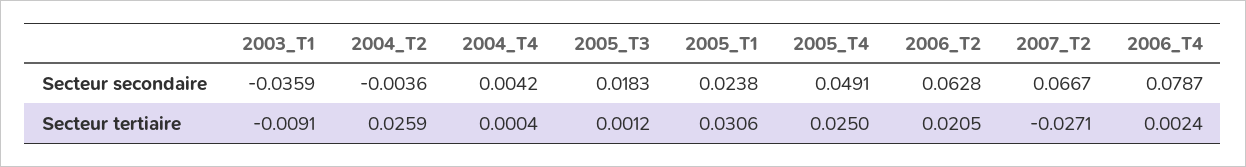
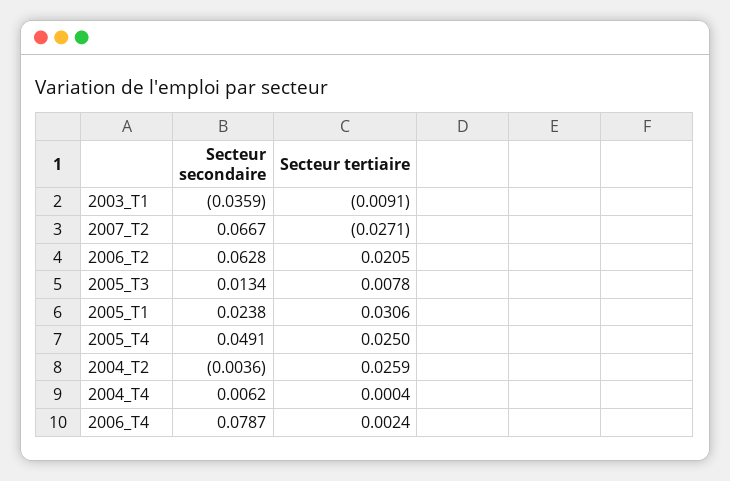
  {
    "2003_T1": {
      "Secteur secondaire": -0.0359,
      "Secteur tertiaire": -0.0091
    },
    "2004_T2": {
      "Secteur secondaire": -0.0036,
      "Secteur tertiaire": 0.0259
    },
    "2004_T4": {
-     "Secteur secondaire": 0.0042,
+     "Secteur secondaire": 0.0062,
      "Secteur tertiaire": 0.0004
    },
    "2005_T3": {
-     "Secteur secondaire": 0.0183,
+     "Secteur secondaire": 0.0134,
-     "Secteur tertiaire": 0.0012
+     "Secteur tertiaire": 0.0078
    },
    "2005_T1": {
      "Secteur secondaire": 0.0238,
      "Secteur tertiaire": 0.0306
    },
    "2005_T4": {
      "Secteur secondaire": 0.0491,
      "Secteur tertiaire": 0.025
    },
    "2006_T2": {
      "Secteur secondaire": 0.0628,
      "Secteur tertiaire": 0.0205
    },
    "2007_T2": {
      "Secteur secondaire": 0.0667,
      "Secteur tertiaire": -0.0271
    },
    "2006_T4": {
      "Secteur secondaire": 0.0787,
      "Secteur tertiaire": 0.0024
    }
  }

